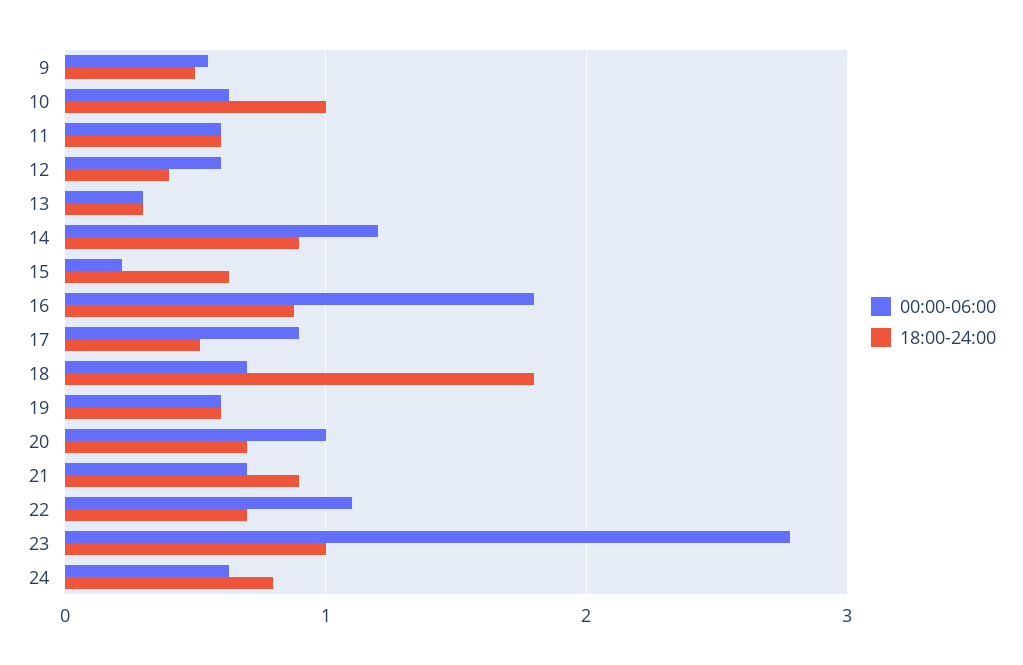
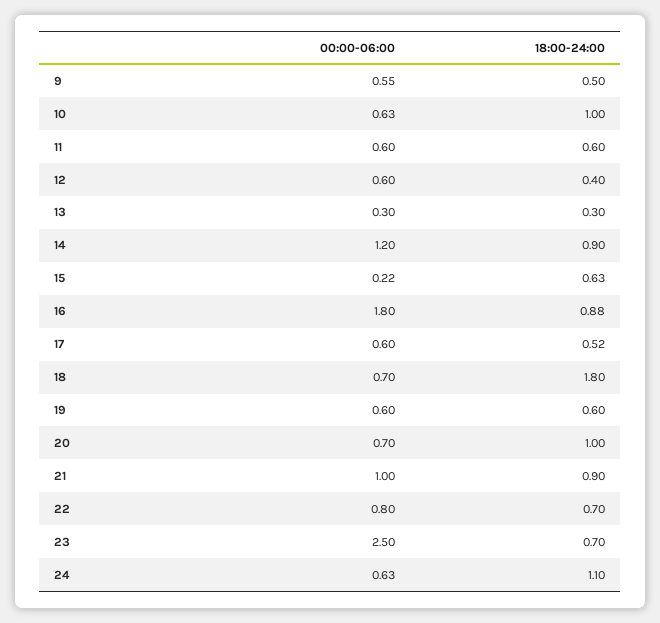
  {
    "00:00-06:00": {
      "9": 0.55,
      "10": 0.63,
      "11": 0.6,
      "12": 0.6,
      "13": 0.3,
      "14": 1.2,
      "15": 0.22,
      "16": 1.8,
-     "17": 0.9,
+     "17": 0.6,
      "18": 0.7,
      "19": 0.6,
-     "20": 1,
+     "20": 0.7,
-     "21": 0.7,
+     "21": 1,
-     "22": 1.1,
+     "22": 0.8,
-     "23": 2.8,
+     "23": 2.5,
      "24": 0.63
    },
    "18:00-24:00": {
      "9": 0.5,
      "10": 1,
      "11": 0.6,
      "12": 0.4,
      "13": 0.3,
      "14": 0.9,
      "15": 0.63,
      "16": 0.88,
      "17": 0.52,
      "18": 1.8,
      "19": 0.6,
-     "20": 0.7,
+     "20": 1,
      "21": 0.9,
      "22": 0.7,
-     "23": 1,
+     "23": 0.7,
-     "24": 0.8
+     "24": 1.1
    }
  }

